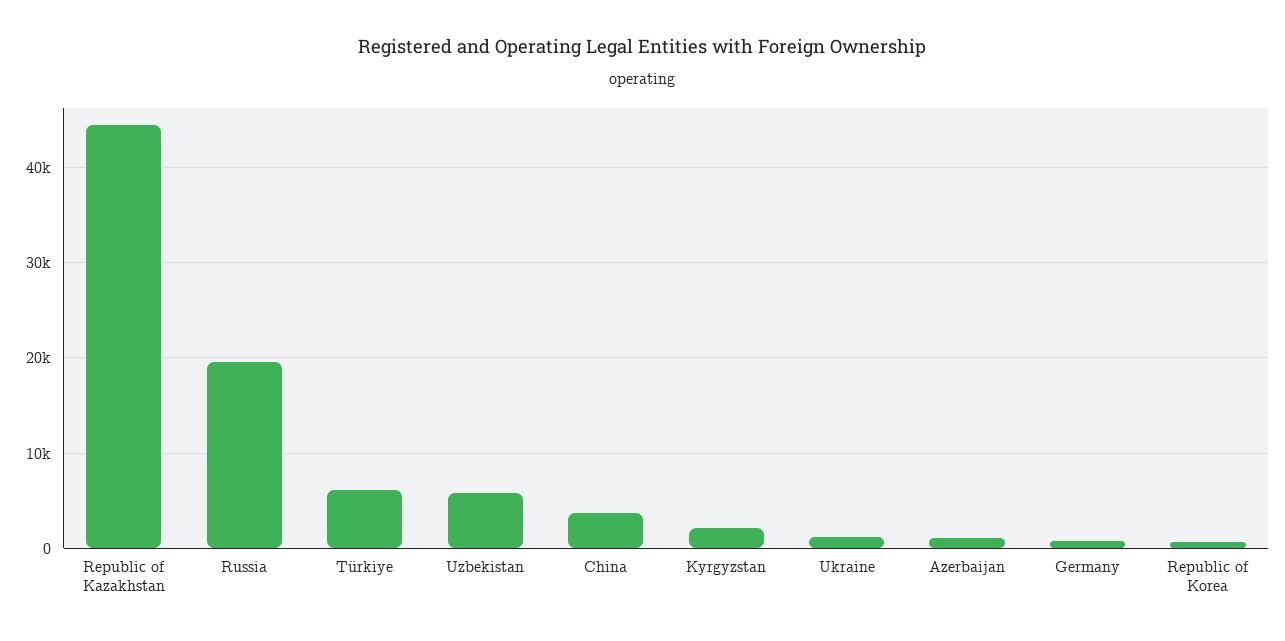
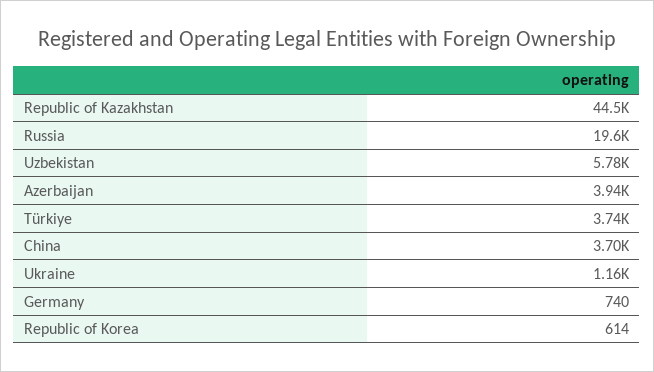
  {
    "Republic of Kazakhstan": 44500,
    "Russia": 19600,
-   "Türkiye": 6000,
+   "Türkiye": 3740,
    "Uzbekistan": 5780,
    "China": 3700,
-   "Kyrgyzstan": 2000,
    "Ukraine": 1160,
-   "Azerbaijan": 1000,
+   "Azerbaijan": 3940,
    "Germany": 740,
    "Republic of Korea": 614
  }

